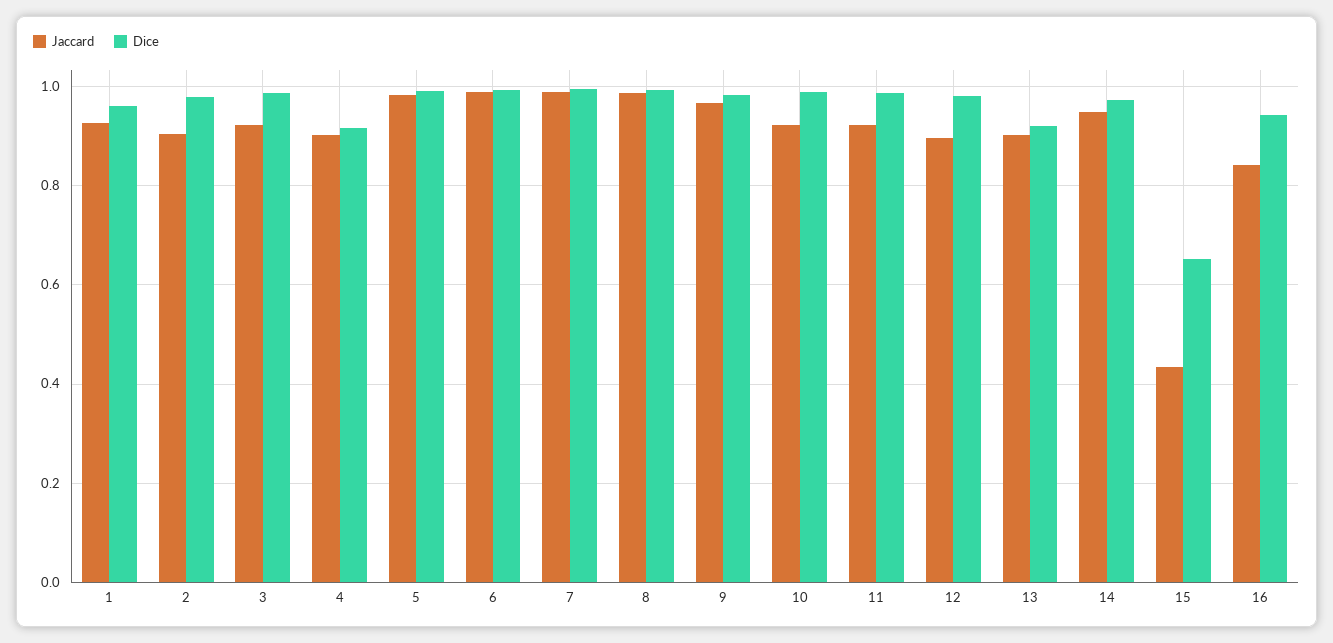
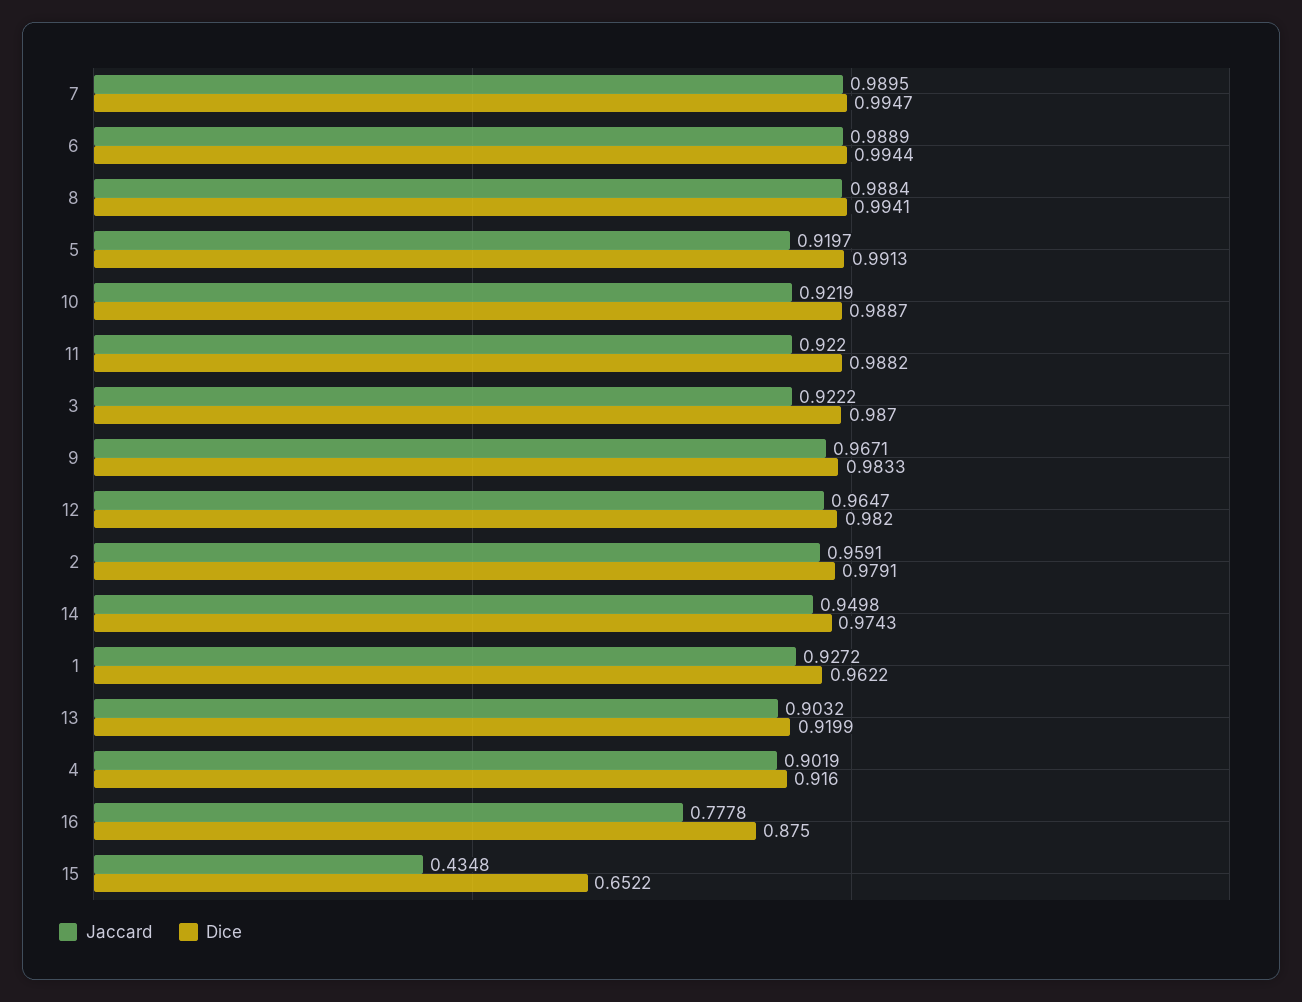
  {
    "Jaccard": {
      "1": 0.9272,
-     "2": 0.9,
+     "2": 0.9591,
      "3": 0.9222,
      "4": 0.9019,
-     "5": 0.98,
+     "5": 0.9197,
      "6": 0.9889,
      "7": 0.9895,
      "8": 0.9884,
      "9": 0.9671,
      "10": 0.9219,
      "11": 0.922,
-     "12": 0.9,
+     "12": 0.9647,
      "13": 0.9032,
      "14": 0.9498,
      "15": 0.4348,
-     "16": 0.84
+     "16": 0.7778
    },
    "Dice": {
      "1": 0.9622,
      "2": 0.9791,
      "3": 0.987,
      "4": 0.916,
      "5": 0.9913,
      "6": 0.9944,
      "7": 0.9947,
      "8": 0.9941,
      "9": 0.9833,
      "10": 0.9887,
      "11": 0.9882,
      "12": 0.982,
      "13": 0.9199,
      "14": 0.9743,
      "15": 0.6522,
-     "16": 0.94
+     "16": 0.875
    }
  }

